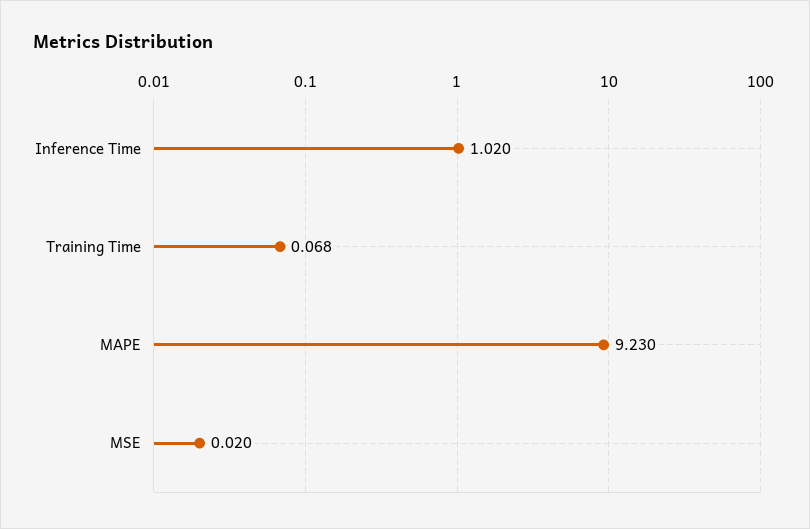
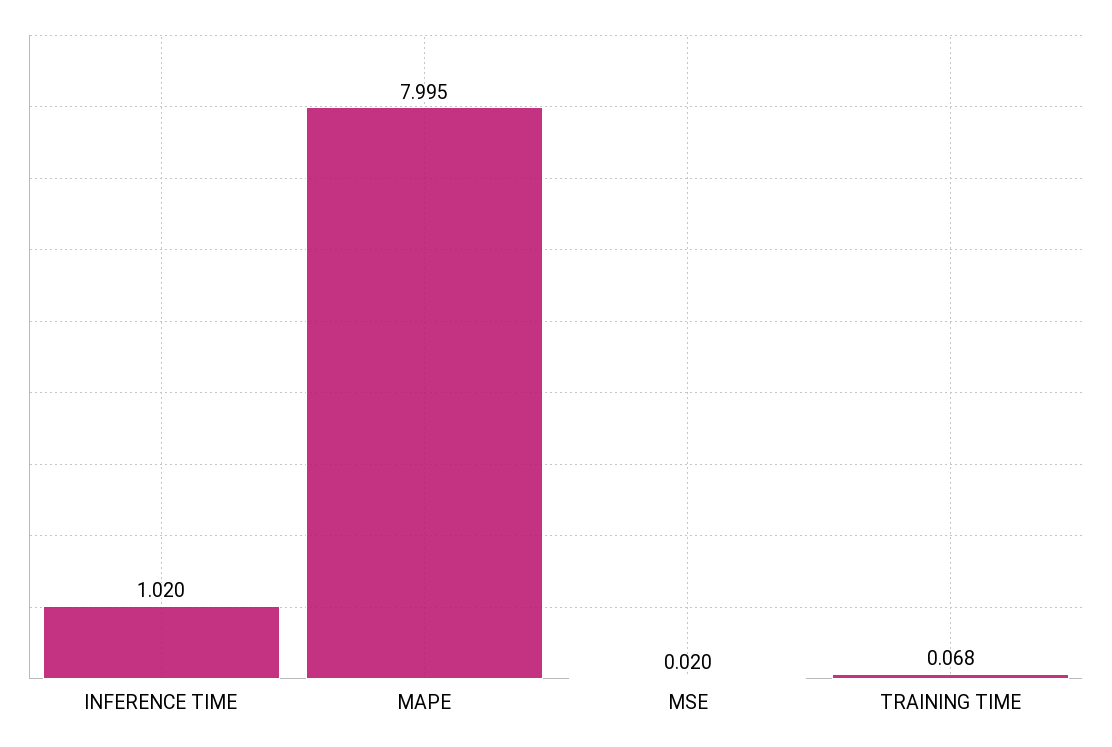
  {
    "Inference Time": 1.02,
    "Training Time": 0.068,
-   "MAPE": 9.23,
+   "MAPE": 7.995,
    "MSE": 0.02
  }

